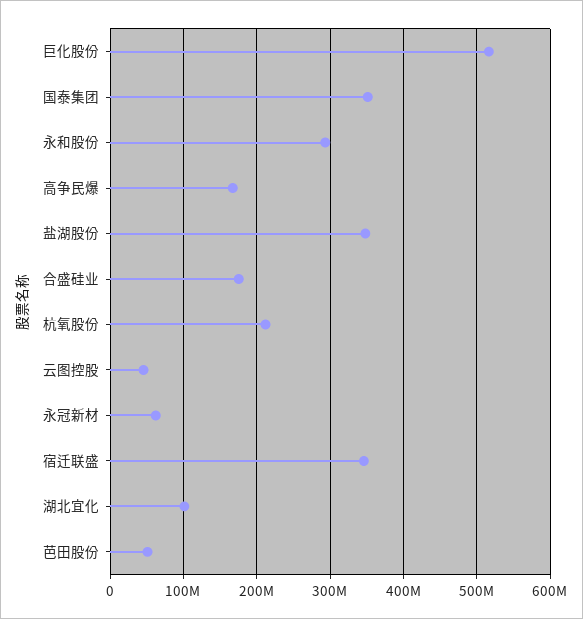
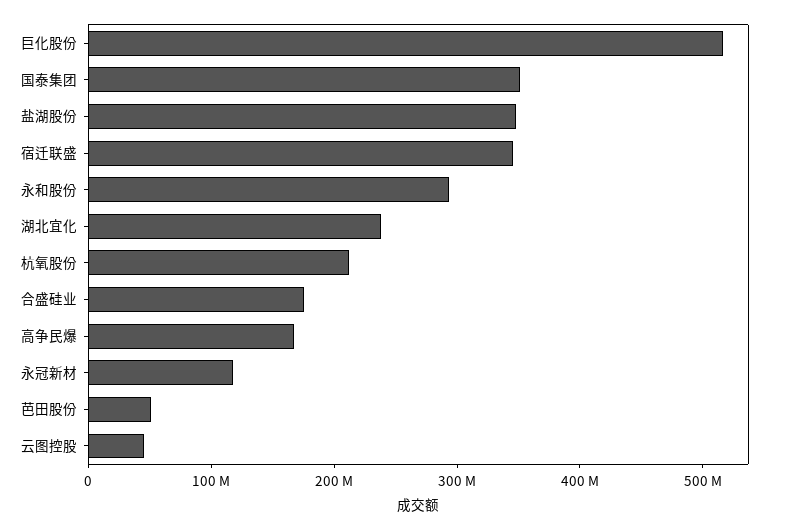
  {
    "巨化股份": 520000000,
    "国泰集团": 350000000,
    "永和股份": 290000000,
    "高争民爆": 170000000,
    "盐湖股份": 350000000,
    "合盛硅业": 180000000,
    "杭氧股份": 210000000,
    "云图控股": 50000000,
-   "永冠新材": 60000000,
+   "永冠新材": 120000000,
    "宿迁联盛": 350000000,
-   "湖北宜化": 100000000,
+   "湖北宜化": 240000000,
    "芭田股份": 50000000
  }

